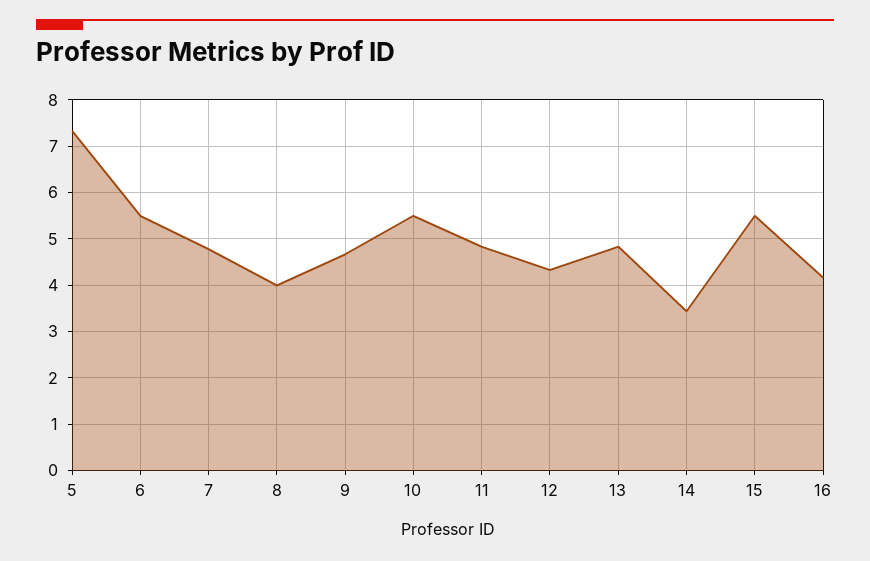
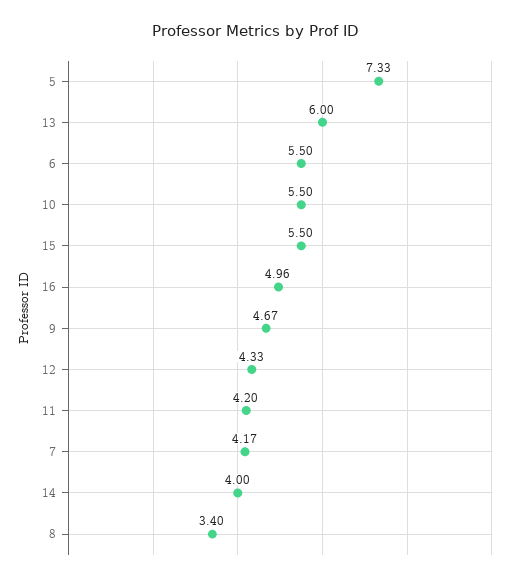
  {
    "5": 7.33,
    "6": 5.5,
-   "7": 4.8,
+   "7": 4.17,
-   "8": 4,
+   "8": 3.4,
    "9": 4.67,
    "10": 5.5,
-   "11": 4.8,
+   "11": 4.2,
    "12": 4.33,
-   "13": 4.8,
+   "13": 6,
-   "14": 3.4,
+   "14": 4,
    "15": 5.5,
-   "16": 4.2
+   "16": 4.96
  }

